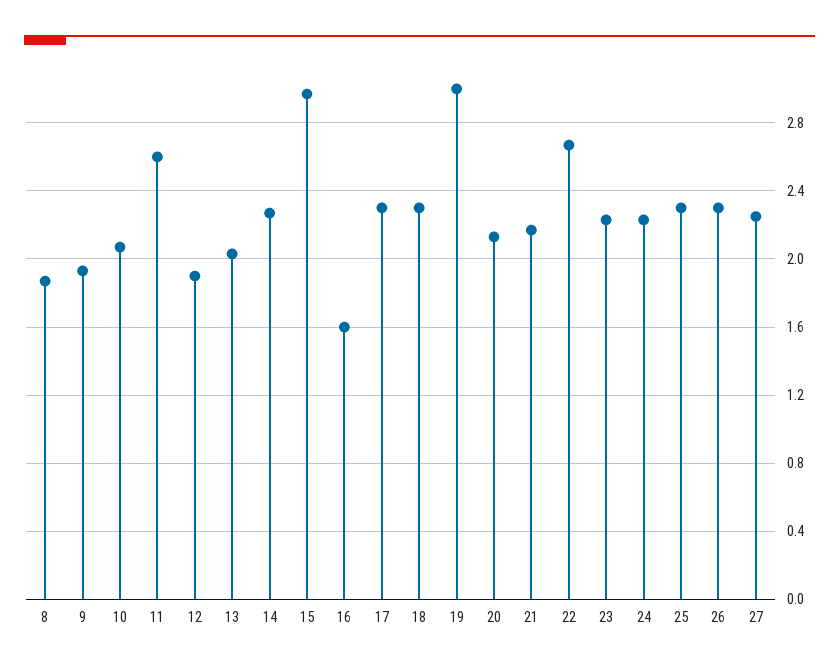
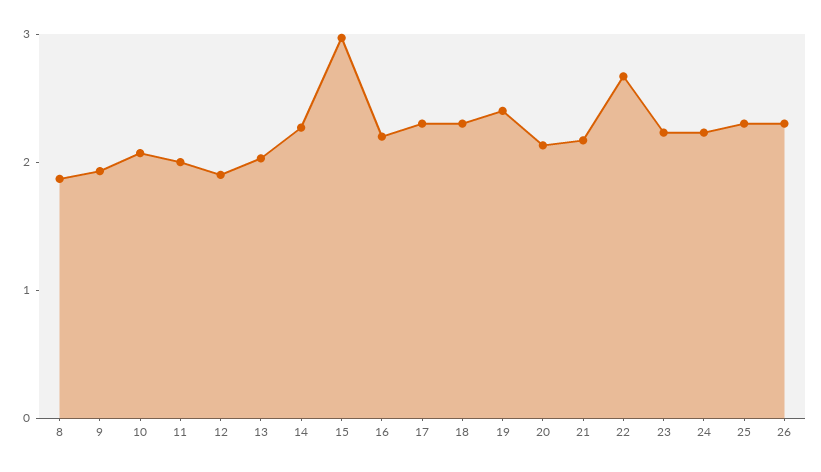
  {
    "8": 1.85,
    "9": 1.95,
    "10": 2.05,
-   "11": 2.6,
+   "11": 2,
    "12": 1.9,
    "13": 2.05,
    "14": 2.25,
    "15": 2.95,
-   "16": 1.6,
+   "16": 2.2,
    "17": 2.3,
    "18": 2.3,
-   "19": 3,
+   "19": 2.4,
    "20": 2.15,
    "21": 2.15,
    "22": 2.65,
    "23": 2.25,
    "24": 2.25,
    "25": 2.3,
-   "26": 2.3,
+   "26": 2.3
-   "27": 2.25
  }

